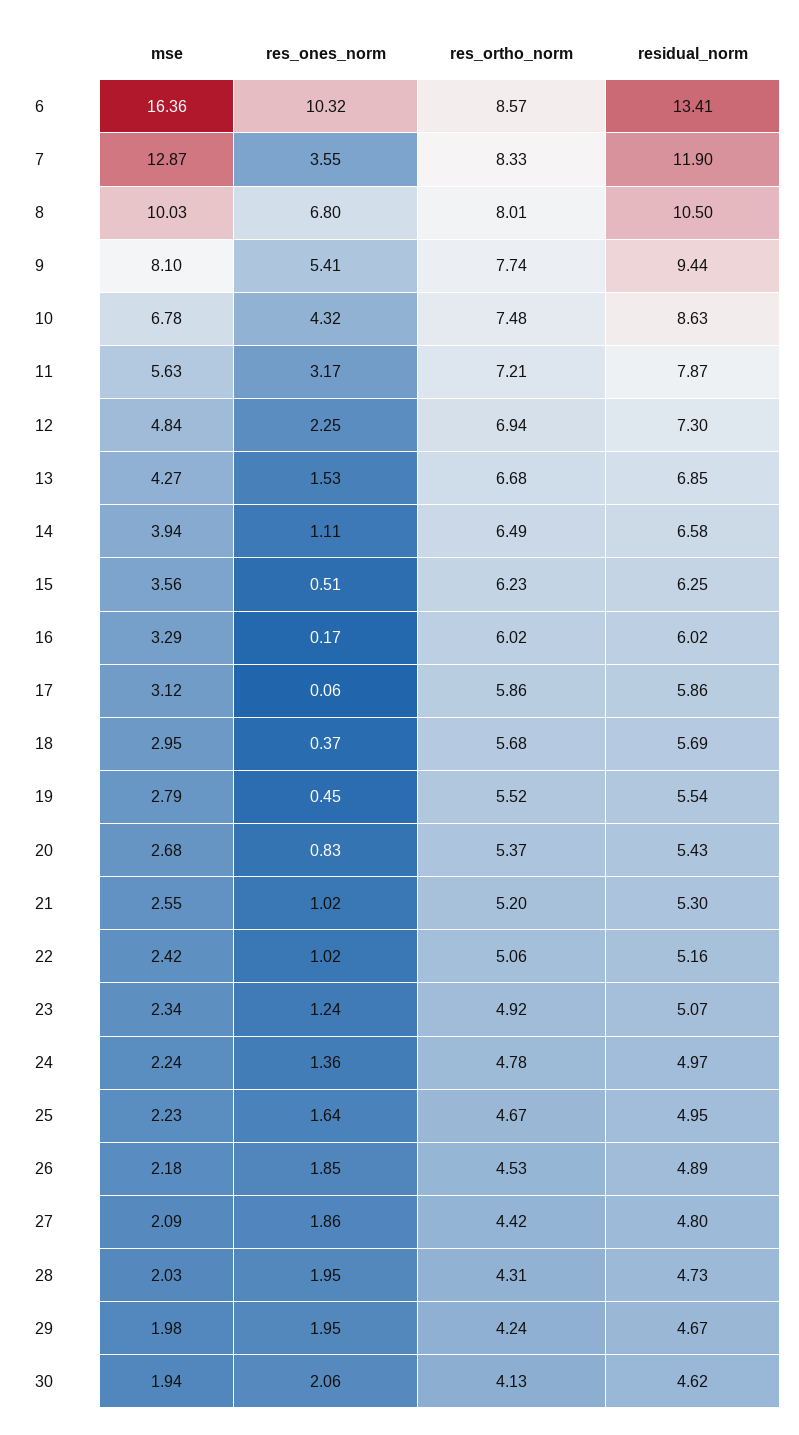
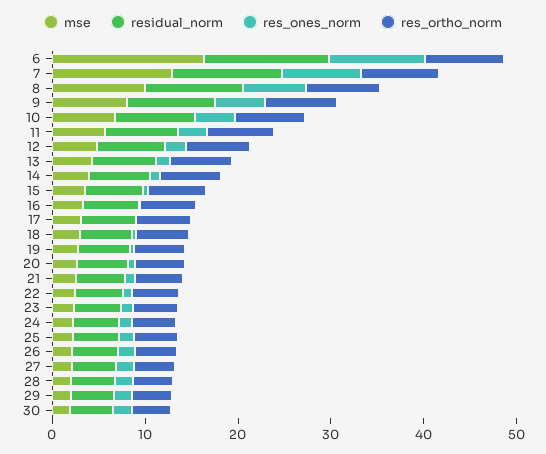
  {
    "mse": {
      "6": 16.36,
      "7": 12.87,
      "8": 10.03,
      "9": 8.1,
      "10": 6.78,
      "11": 5.63,
      "12": 4.84,
      "13": 4.27,
      "14": 3.94,
      "15": 3.56,
      "16": 3.29,
      "17": 3.12,
      "18": 2.95,
      "19": 2.79,
      "20": 2.68,
      "21": 2.55,
      "22": 2.42,
      "23": 2.34,
      "24": 2.24,
      "25": 2.23,
      "26": 2.18,
      "27": 2.09,
      "28": 2.03,
      "29": 1.98,
      "30": 1.94
    },
    "res_ones_norm": {
      "6": 10.32,
-     "7": 3.55,
+     "7": 8,
      "8": 6.8,
      "9": 5.41,
      "10": 4.32,
      "11": 3.17,
      "12": 2.25,
      "13": 1.53,
      "14": 1.11,
      "15": 0.51,
      "16": 0.17,
      "17": 0.06,
      "18": 0.37,
      "19": 0.45,
      "20": 0.83,
      "21": 1.02,
      "22": 1.02,
      "23": 1.24,
      "24": 1.36,
      "25": 1.64,
      "26": 1.85,
      "27": 1.86,
      "28": 1.95,
      "29": 1.95,
      "30": 2.06
    },
    "res_ortho_norm": {
      "6": 8.57,
      "7": 8.33,
      "8": 8.01,
      "9": 7.74,
      "10": 7.48,
      "11": 7.21,
      "12": 6.94,
      "13": 6.68,
      "14": 6.49,
      "15": 6.23,
      "16": 6.02,
      "17": 5.86,
      "18": 5.68,
      "19": 5.52,
      "20": 5.37,
      "21": 5.2,
      "22": 5.06,
      "23": 4.92,
      "24": 4.78,
      "25": 4.67,
      "26": 4.53,
      "27": 4.42,
      "28": 4.31,
      "29": 4.24,
      "30": 4.13
    },
    "residual_norm": {
      "6": 13.41,
      "7": 11.9,
      "8": 10.5,
      "9": 9.44,
      "10": 8.63,
      "11": 7.87,
      "12": 7.3,
      "13": 6.85,
      "14": 6.58,
      "15": 6.25,
      "16": 6.02,
      "17": 5.86,
      "18": 5.69,
      "19": 5.54,
      "20": 5.43,
      "21": 5.3,
      "22": 5.16,
      "23": 5.07,
      "24": 4.97,
      "25": 4.95,
      "26": 4.89,
      "27": 4.8,
      "28": 4.73,
      "29": 4.67,
      "30": 4.62
    }
  }

